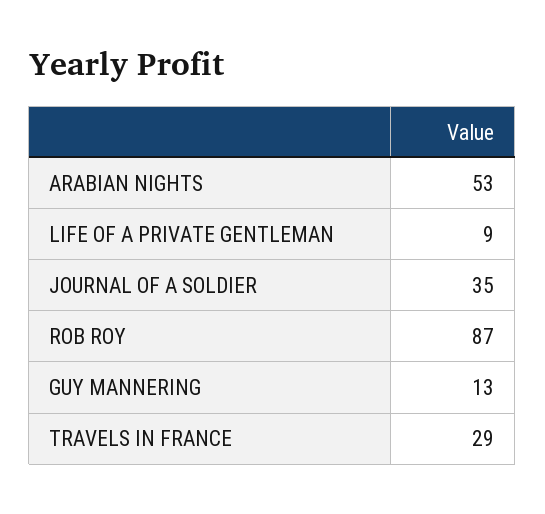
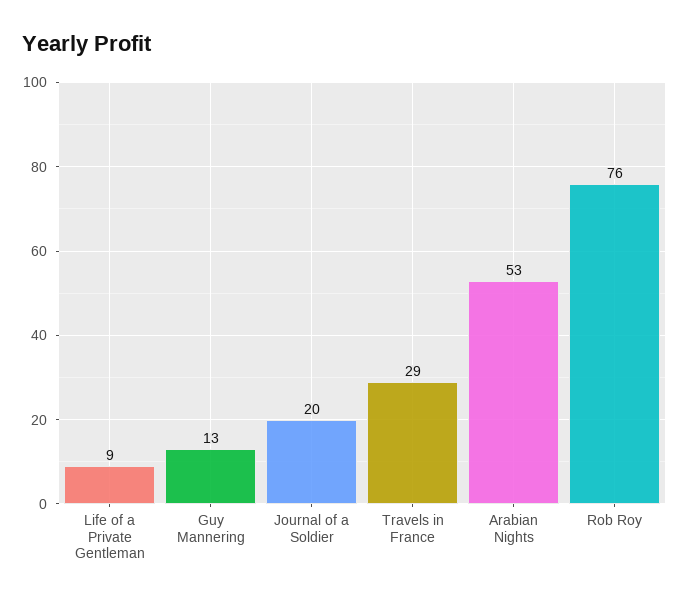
  {
    "ARABIAN NIGHTS": 53,
    "LIFE OF A PRIVATE GENTLEMAN": 9,
-   "JOURNAL OF A SOLDIER": 35,
+   "JOURNAL OF A SOLDIER": 20,
-   "ROB ROY": 87,
+   "ROB ROY": 76,
    "GUY MANNERING": 13,
    "TRAVELS IN FRANCE": 29
  }

